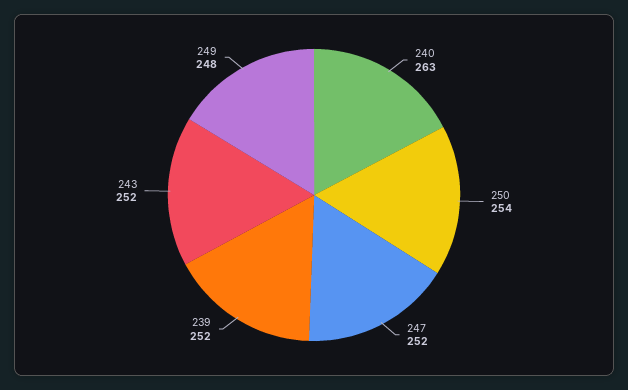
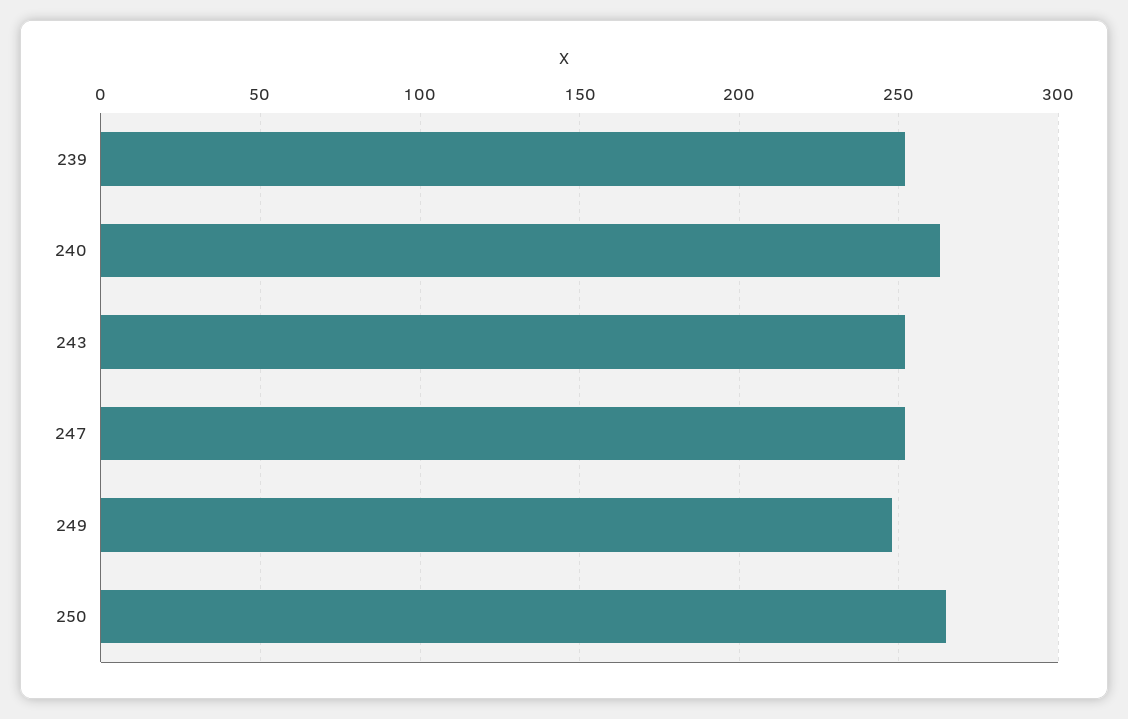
  {
    "240": 263,
-   "250": 254,
+   "250": 265,
    "247": 252,
    "239": 252,
    "243": 252,
    "249": 248
  }

